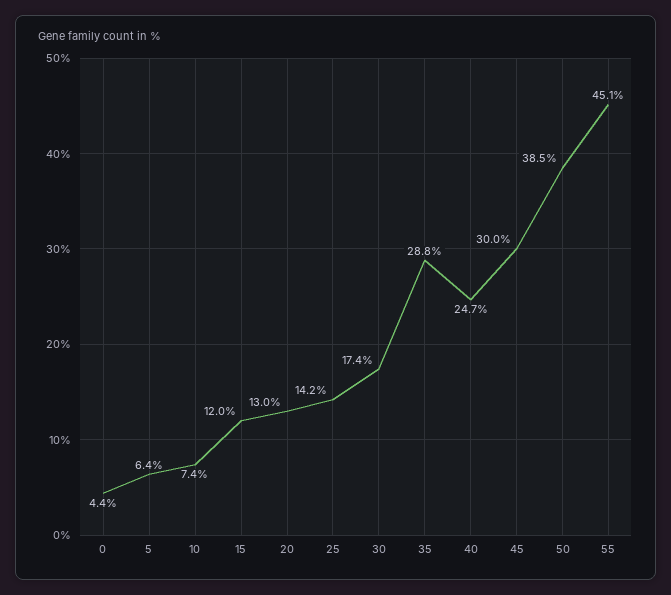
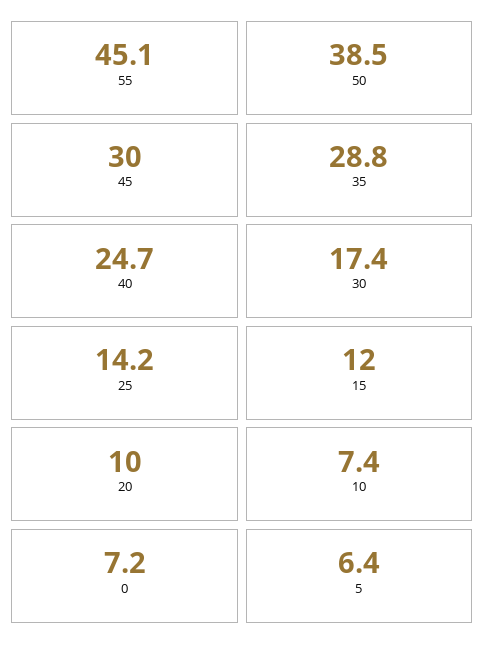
  {
-   "0": 4.4,
+   "0": 7.2,
    "5": 6.4,
    "10": 7.4,
    "15": 12,
-   "20": 13,
+   "20": 10,
    "25": 14.2,
    "30": 17.4,
    "35": 28.8,
    "40": 24.7,
    "45": 30,
    "50": 38.5,
    "55": 45.1
  }

